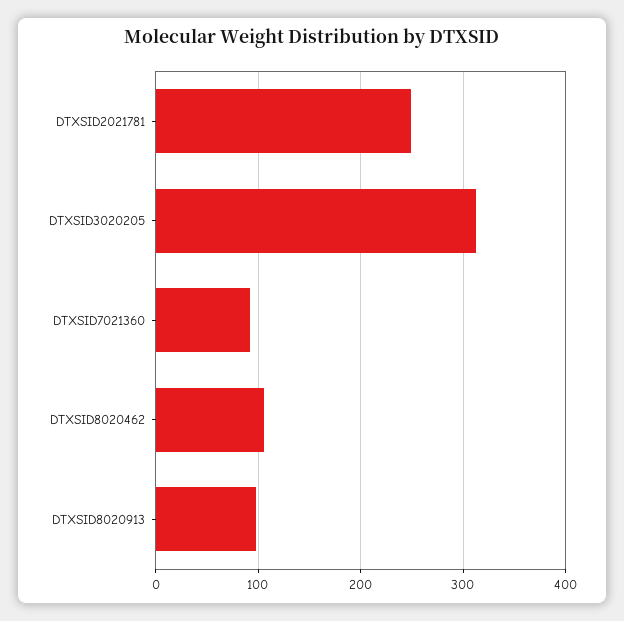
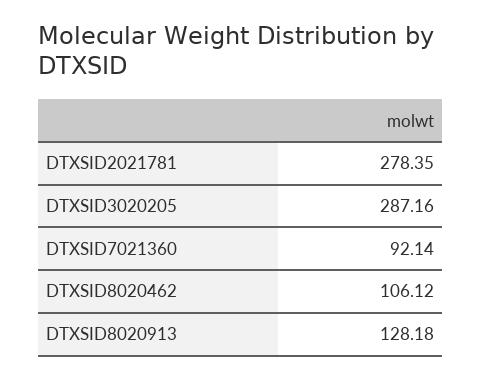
  {
-   "DTXSID2021781": 250,
+   "DTXSID2021781": 278.35,
-   "DTXSID3020205": 310,
+   "DTXSID3020205": 287.16,
    "DTXSID7021360": 92.14,
    "DTXSID8020462": 106.12,
-   "DTXSID8020913": 100
+   "DTXSID8020913": 128.18
  }

